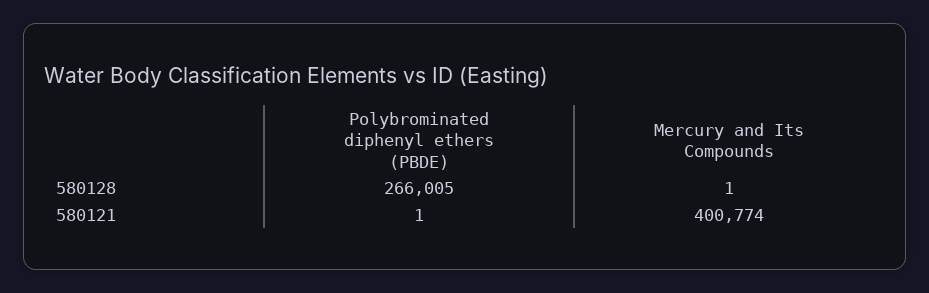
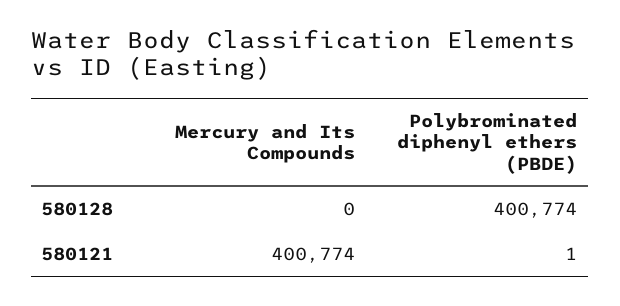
  {
    "Polybrominated diphenyl ethers (PBDE)": {
-     "580128": 266005,
+     "580128": 400774,
      "580121": 1
    },
    "Mercury and Its Compounds": {
-     "580128": 1,
+     "580128": 0,
      "580121": 400774
    }
  }

